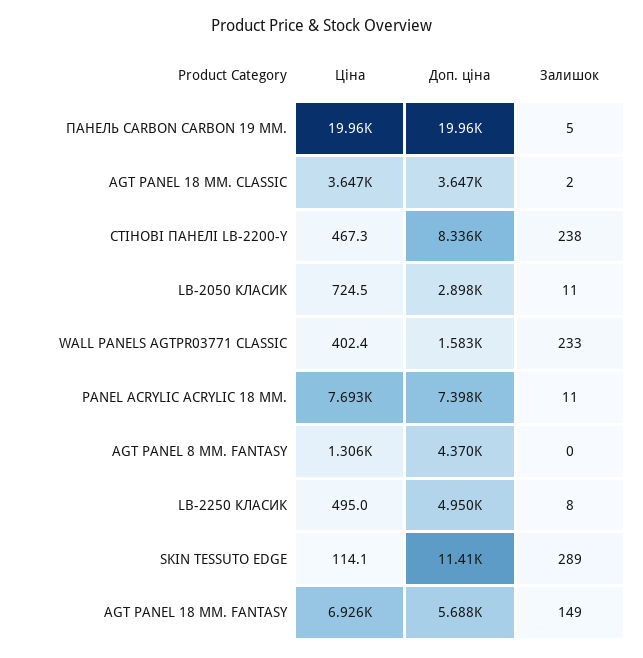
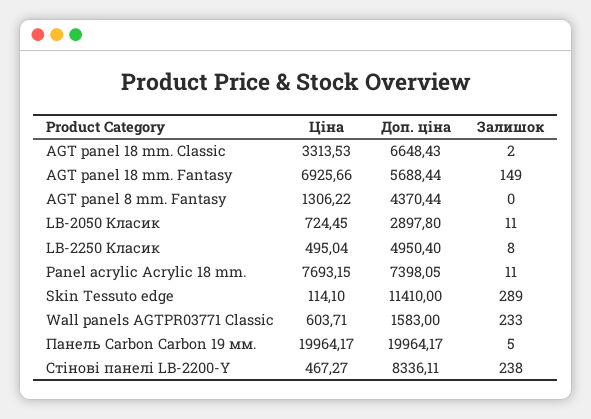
  {
    "Ціна": {
      "ПАНЕЛЬ CARBON CARBON 19 ММ.": 19964.17,
-     "AGT PANEL 18 MM. CLASSIC": 3647,
+     "AGT PANEL 18 MM. CLASSIC": 3313.53,
      "СТІНОВІ ПАНЕЛІ LB-2200-Y": 467.27,
      "LB-2050 КЛАСИК": 724.45,
-     "WALL PANELS AGTPR03771 CLASSIC": 402.4,
+     "WALL PANELS AGTPR03771 CLASSIC": 603.71,
      "PANEL ACRYLIC ACRYLIC 18 MM.": 7693.15,
      "AGT PANEL 8 MM. FANTASY": 1306.22,
      "LB-2250 КЛАСИК": 495.04,
      "SKIN TESSUTO EDGE": 114.1,
      "AGT PANEL 18 MM. FANTASY": 6925.66
    },
    "Доп. ціна": {
      "ПАНЕЛЬ CARBON CARBON 19 ММ.": 19964.17,
-     "AGT PANEL 18 MM. CLASSIC": 3647,
+     "AGT PANEL 18 MM. CLASSIC": 6648.43,
      "СТІНОВІ ПАНЕЛІ LB-2200-Y": 8336.11,
      "LB-2050 КЛАСИК": 2897.8,
      "WALL PANELS AGTPR03771 CLASSIC": 1583,
      "PANEL ACRYLIC ACRYLIC 18 MM.": 7398.05,
      "AGT PANEL 8 MM. FANTASY": 4370.44,
      "LB-2250 КЛАСИК": 4950.4,
      "SKIN TESSUTO EDGE": 11410,
      "AGT PANEL 18 MM. FANTASY": 5688.44
    },
    "Залишок": {
      "ПАНЕЛЬ CARBON CARBON 19 ММ.": 5,
      "AGT PANEL 18 MM. CLASSIC": 2,
      "СТІНОВІ ПАНЕЛІ LB-2200-Y": 238,
      "LB-2050 КЛАСИК": 11,
      "WALL PANELS AGTPR03771 CLASSIC": 233,
      "PANEL ACRYLIC ACRYLIC 18 MM.": 11,
      "AGT PANEL 8 MM. FANTASY": 0,
      "LB-2250 КЛАСИК": 8,
      "SKIN TESSUTO EDGE": 289,
      "AGT PANEL 18 MM. FANTASY": 149
    }
  }

